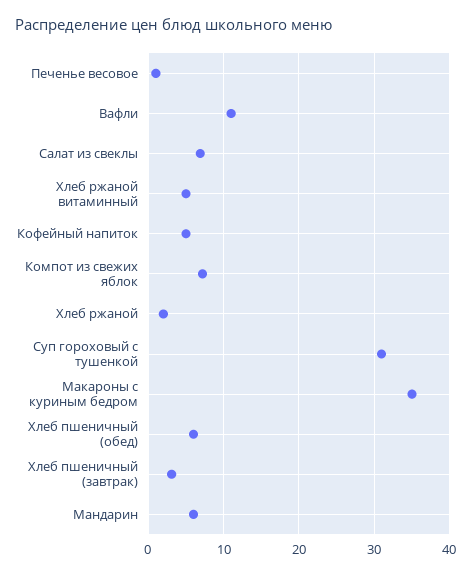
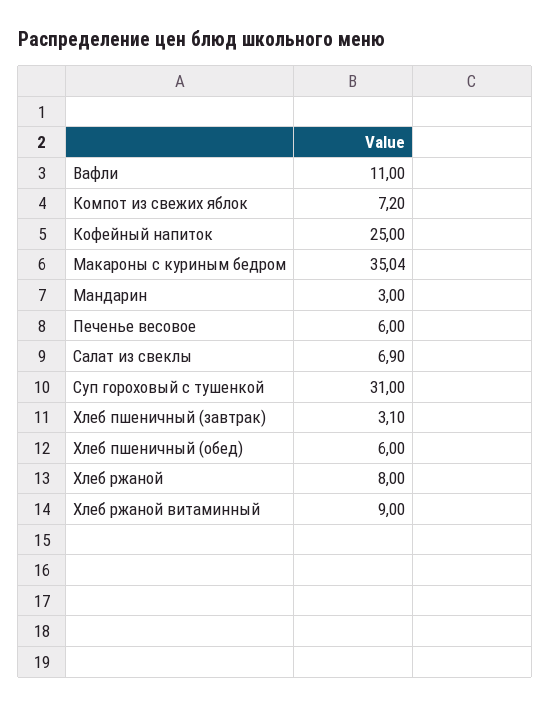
  {
-   "Печенье весовое": 1,
+   "Печенье весовое": 6,
    "Вафли": 11,
    "Салат из свеклы": 6.9,
-   "Хлеб ржаной витаминный": 5,
+   "Хлеб ржаной витаминный": 9,
-   "Кофейный напиток": 5,
+   "Кофейный напиток": 25,
    "Компот из свежих яблок": 7.2,
-   "Хлеб ржаной": 2,
+   "Хлеб ржаной": 8,
    "Суп гороховый с тушенкой": 31,
    "Макароны с куриным бедром": 35.04,
    "Хлеб пшеничный (обед)": 6,
    "Хлеб пшеничный (завтрак)": 3.1,
-   "Мандарин": 6
+   "Мандарин": 3
  }

